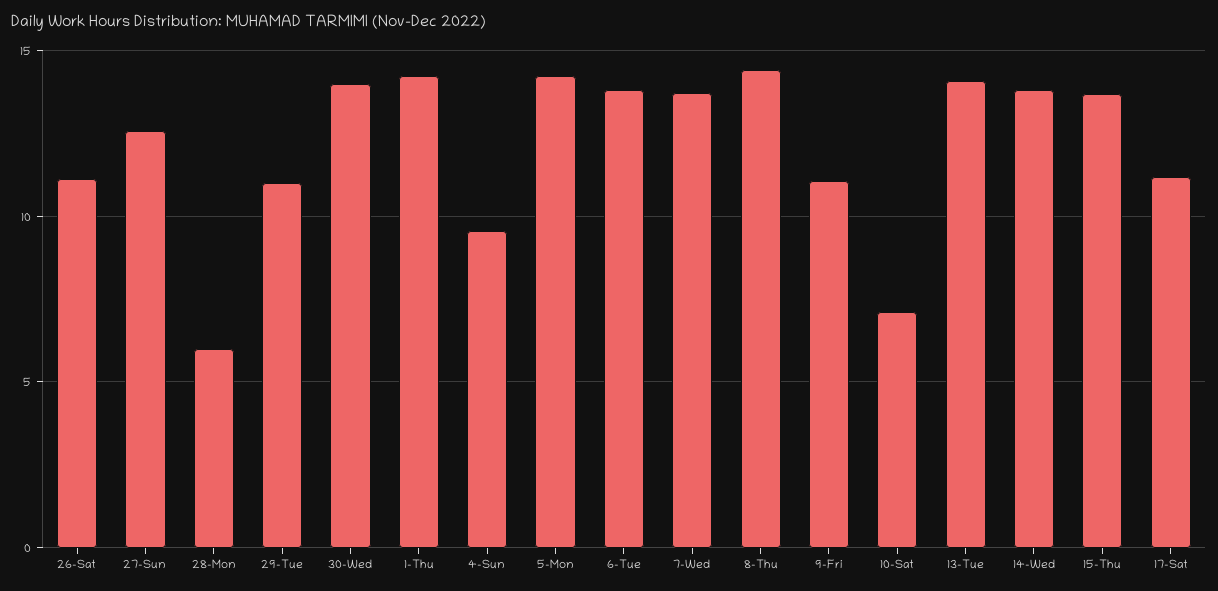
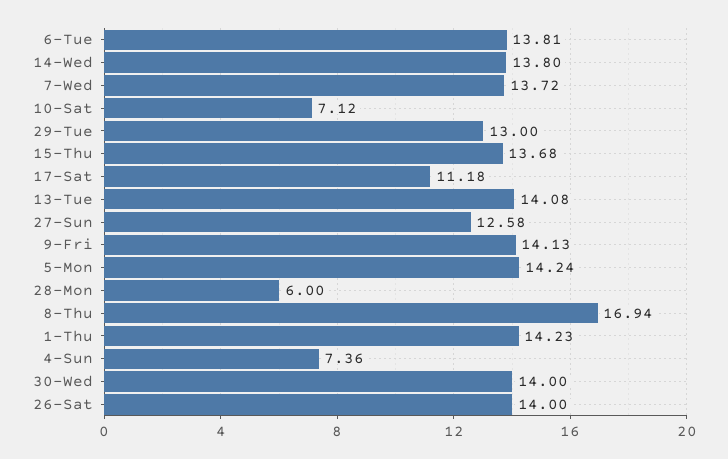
  {
-   "26-Sat": 11,
+   "26-Sat": 14,
    "27-Sun": 12.58,
    "28-Mon": 6,
-   "29-Tue": 11,
+   "29-Tue": 13,
    "30-Wed": 14,
    "1-Thu": 14.23,
-   "4-Sun": 9.5,
+   "4-Sun": 7.36,
    "5-Mon": 14.24,
    "6-Tue": 13.81,
    "7-Wed": 13.72,
-   "8-Thu": 14.5,
+   "8-Thu": 16.94,
-   "9-Fri": 11,
+   "9-Fri": 14.13,
    "10-Sat": 7.12,
    "13-Tue": 14.08,
    "14-Wed": 13.8,
    "15-Thu": 13.68,
    "17-Sat": 11.18
  }

